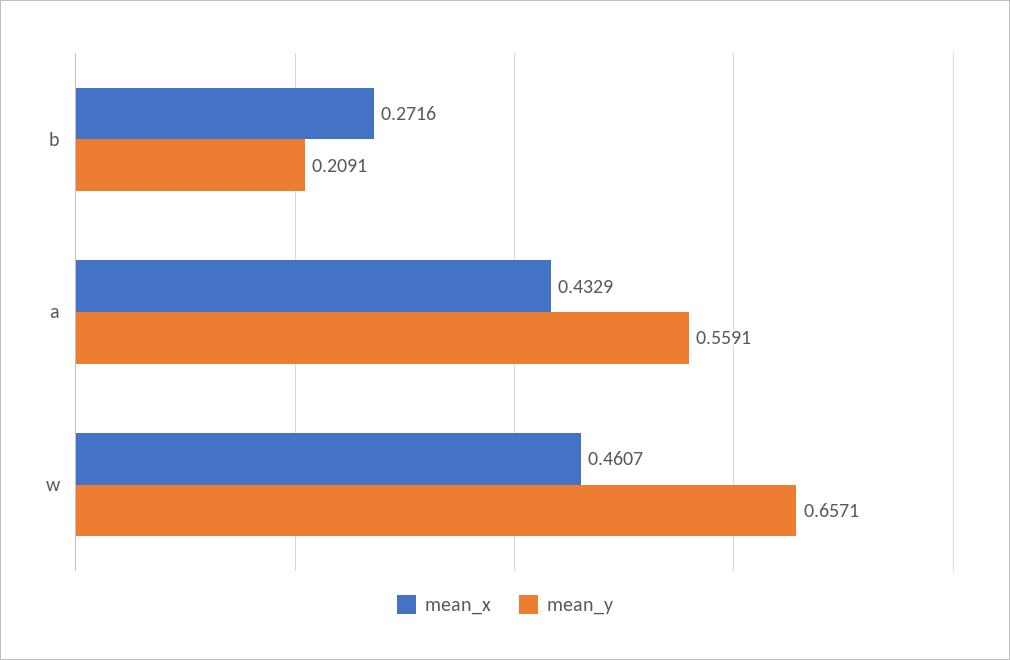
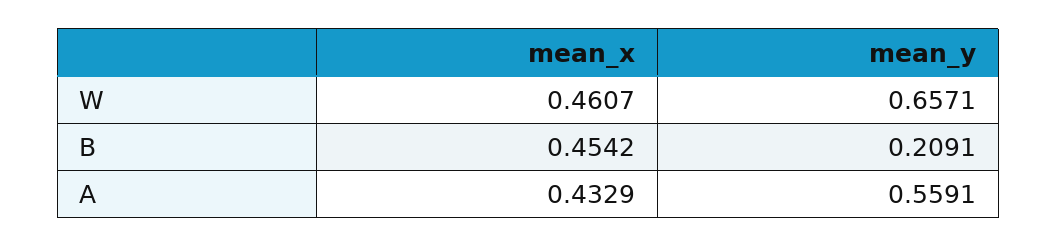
  {
    "mean_x": {
-     "b": 0.2716,
+     "b": 0.4542,
      "a": 0.4329,
      "w": 0.4607
    },
    "mean_y": {
      "b": 0.2091,
      "a": 0.5591,
      "w": 0.6571
    }
  }

